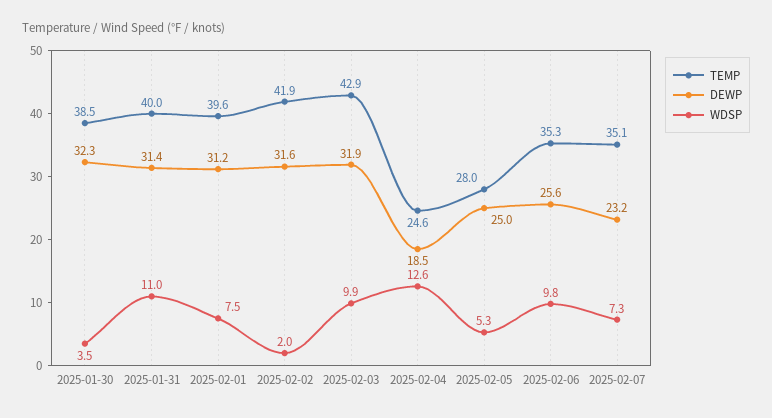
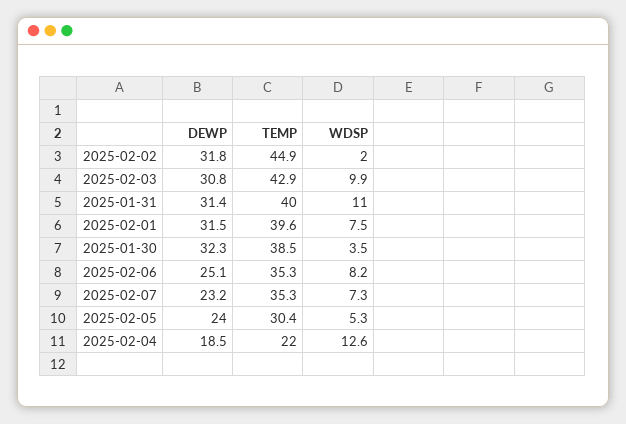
  {
    "TEMP": {
      "2025-01-30": 38.5,
      "2025-01-31": 40,
      "2025-02-01": 39.6,
-     "2025-02-02": 41.9,
+     "2025-02-02": 44.9,
      "2025-02-03": 42.9,
-     "2025-02-04": 24.6,
+     "2025-02-04": 22,
-     "2025-02-05": 28,
+     "2025-02-05": 30.4,
      "2025-02-06": 35.3,
-     "2025-02-07": 35.1
+     "2025-02-07": 35.3
    },
    "DEWP": {
      "2025-01-30": 32.3,
      "2025-01-31": 31.4,
-     "2025-02-01": 31.2,
+     "2025-02-01": 31.5,
-     "2025-02-02": 31.6,
+     "2025-02-02": 31.8,
-     "2025-02-03": 31.9,
+     "2025-02-03": 30.8,
      "2025-02-04": 18.5,
-     "2025-02-05": 25,
+     "2025-02-05": 24,
-     "2025-02-06": 25.6,
+     "2025-02-06": 25.1,
      "2025-02-07": 23.2
    },
    "WDSP": {
      "2025-01-30": 3.5,
      "2025-01-31": 11,
      "2025-02-01": 7.5,
      "2025-02-02": 2,
      "2025-02-03": 9.9,
      "2025-02-04": 12.6,
      "2025-02-05": 5.3,
-     "2025-02-06": 9.8,
+     "2025-02-06": 8.2,
      "2025-02-07": 7.3
    }
  }

